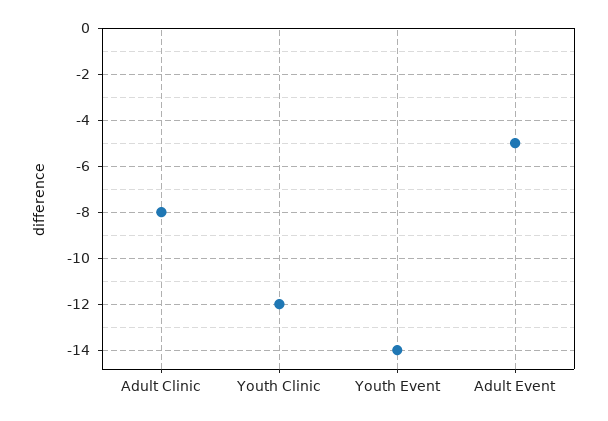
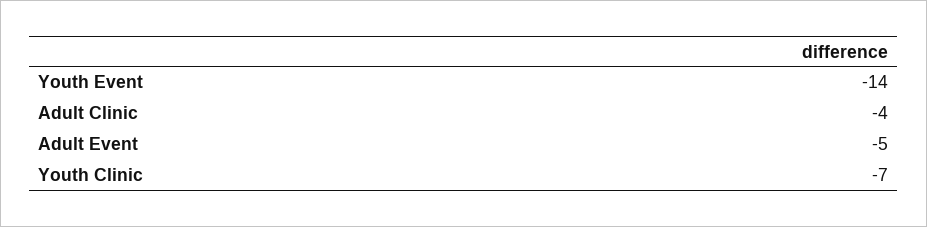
  {
-   "Adult Clinic": -8,
+   "Adult Clinic": -4,
-   "Youth Clinic": -12,
+   "Youth Clinic": -7,
    "Youth Event": -14,
    "Adult Event": -5
  }

